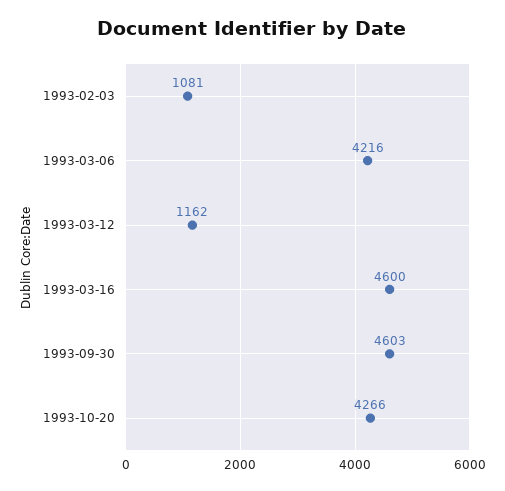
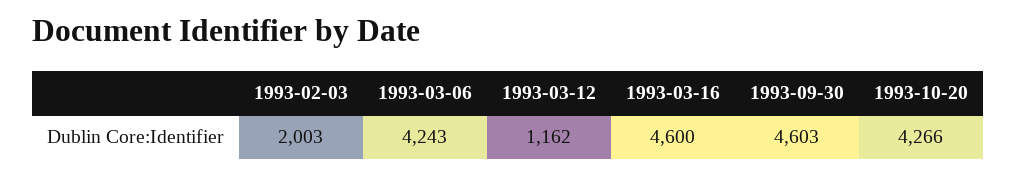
  {
-   "1993-02-03": 1081,
+   "1993-02-03": 2003,
-   "1993-03-06": 4216,
+   "1993-03-06": 4243,
    "1993-03-12": 1162,
    "1993-03-16": 4600,
    "1993-09-30": 4603,
    "1993-10-20": 4266
  }

